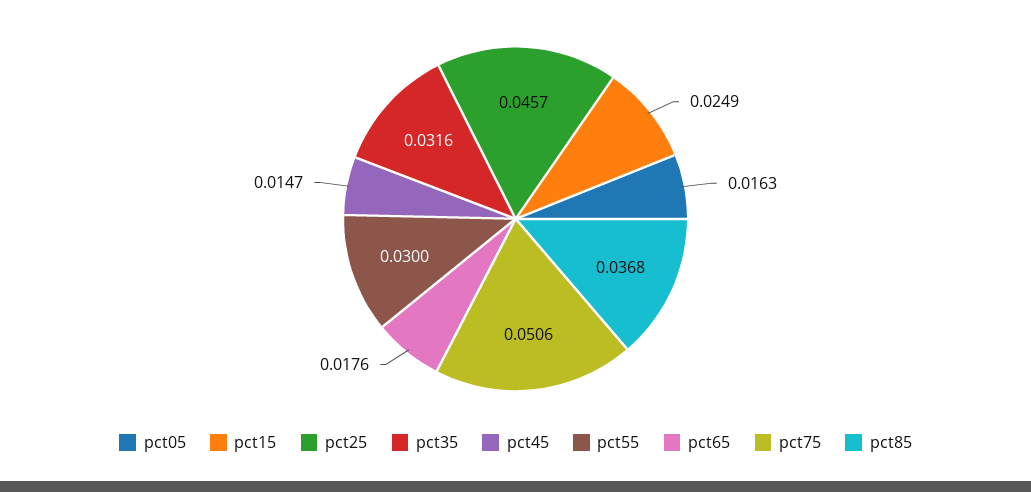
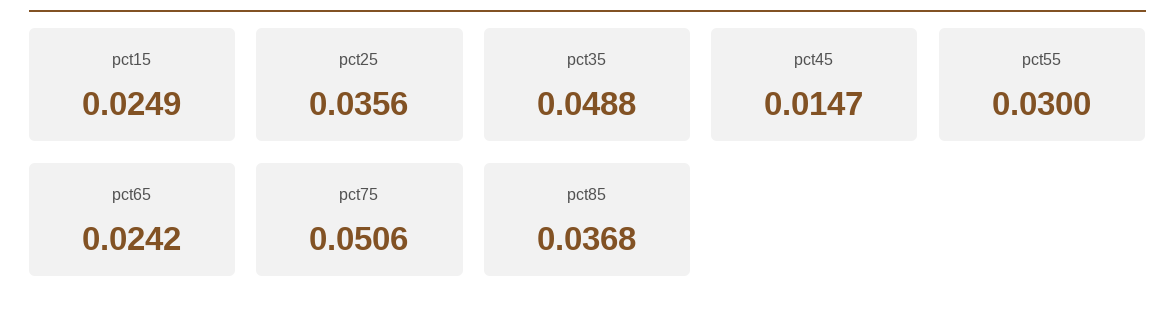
  {
-   "pct05": 0.0163,
    "pct15": 0.0249,
-   "pct25": 0.0457,
+   "pct25": 0.0356,
-   "pct35": 0.0316,
+   "pct35": 0.0488,
    "pct45": 0.0147,
    "pct55": 0.03,
-   "pct65": 0.0176,
+   "pct65": 0.0242,
    "pct75": 0.0506,
    "pct85": 0.0368
  }

